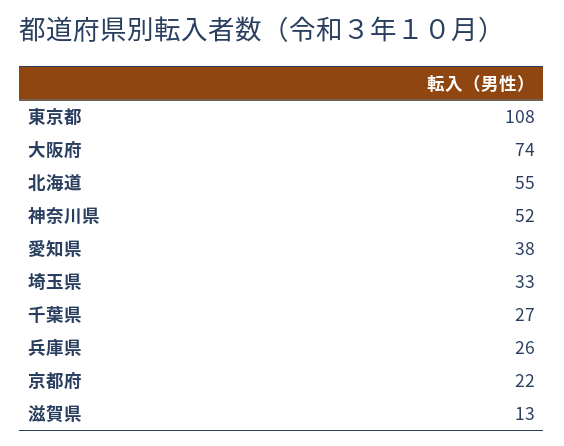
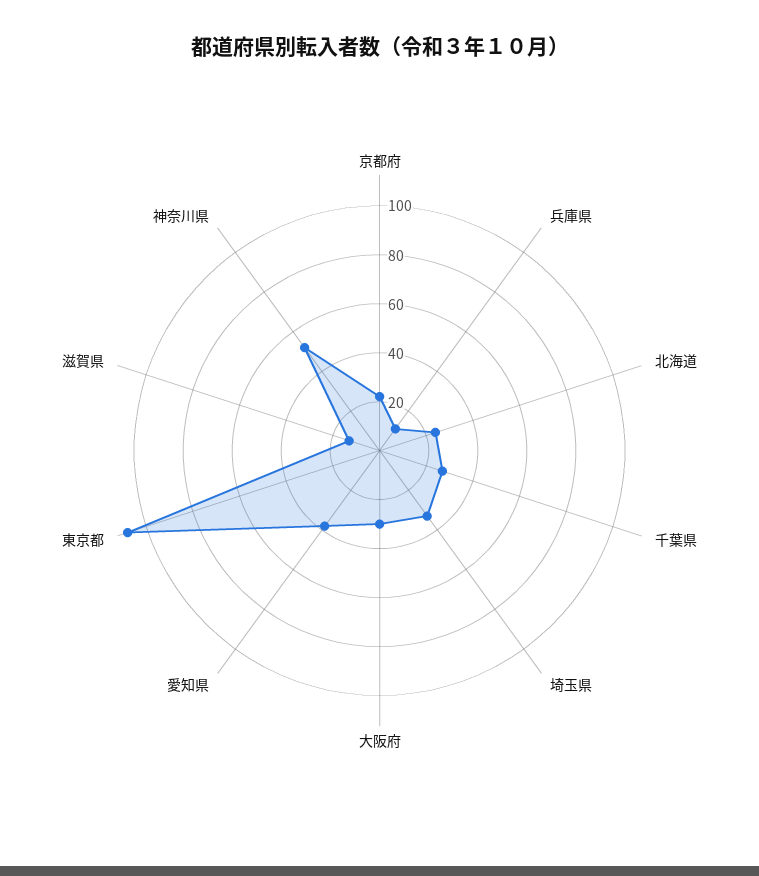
  {
    "東京都": 108,
-   "大阪府": 74,
+   "大阪府": 30,
-   "北海道": 55,
+   "北海道": 25,
    "神奈川県": 52,
    "愛知県": 38,
    "埼玉県": 33,
    "千葉県": 27,
-   "兵庫県": 26,
+   "兵庫県": 10,
    "京都府": 22,
    "滋賀県": 13
  }

